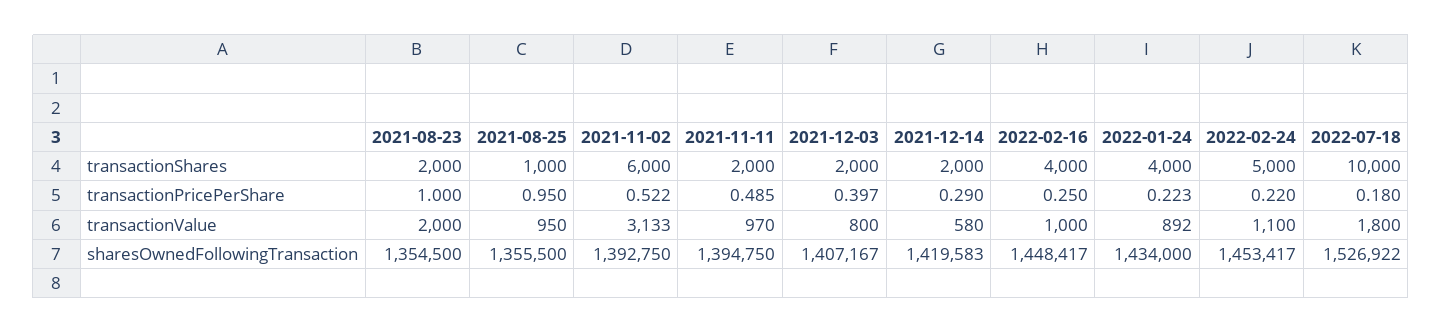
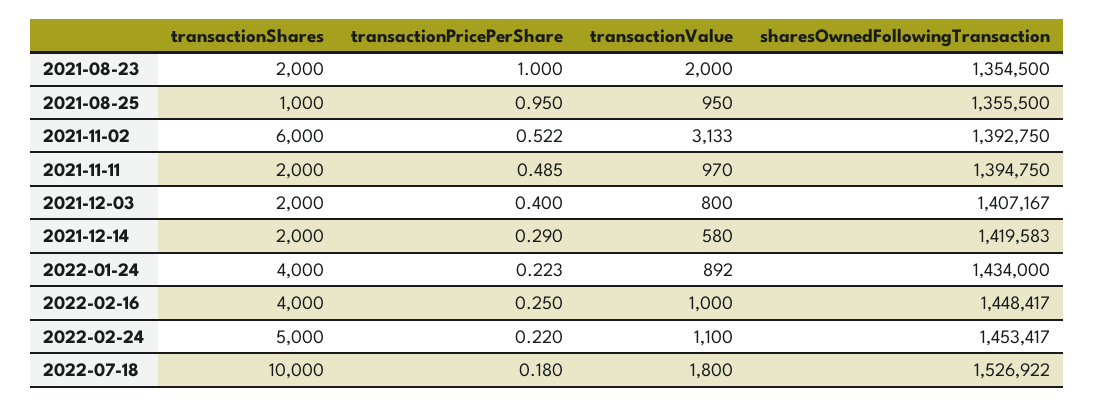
  {
    "2021-08-23": {
      "transactionShares": 2000,
      "transactionPricePerShare": 1,
      "transactionValue": 2000,
      "sharesOwnedFollowingTransaction": 1354500
    },
    "2021-08-25": {
      "transactionShares": 1000,
      "transactionPricePerShare": 0.95,
      "transactionValue": 950,
      "sharesOwnedFollowingTransaction": 1355500
    },
    "2021-11-02": {
      "transactionShares": 6000,
      "transactionPricePerShare": 0.522,
      "transactionValue": 3133,
      "sharesOwnedFollowingTransaction": 1392750
    },
    "2021-11-11": {
      "transactionShares": 2000,
      "transactionPricePerShare": 0.485,
      "transactionValue": 970,
      "sharesOwnedFollowingTransaction": 1394750
    },
    "2021-12-03": {
      "transactionShares": 2000,
-     "transactionPricePerShare": 0.397,
+     "transactionPricePerShare": 0.4,
      "transactionValue": 800,
      "sharesOwnedFollowingTransaction": 1407167
    },
    "2021-12-14": {
      "transactionShares": 2000,
      "transactionPricePerShare": 0.29,
      "transactionValue": 580,
      "sharesOwnedFollowingTransaction": 1419583
    },
    "2022-02-16": {
      "transactionShares": 4000,
      "transactionPricePerShare": 0.25,
      "transactionValue": 1000,
      "sharesOwnedFollowingTransaction": 1448417
    },
    "2022-01-24": {
      "transactionShares": 4000,
      "transactionPricePerShare": 0.223,
      "transactionValue": 892,
      "sharesOwnedFollowingTransaction": 1434000
    },
    "2022-02-24": {
      "transactionShares": 5000,
      "transactionPricePerShare": 0.22,
      "transactionValue": 1100,
      "sharesOwnedFollowingTransaction": 1453417
    },
    "2022-07-18": {
      "transactionShares": 10000,
      "transactionPricePerShare": 0.18,
      "transactionValue": 1800,
      "sharesOwnedFollowingTransaction": 1526922
    }
  }

